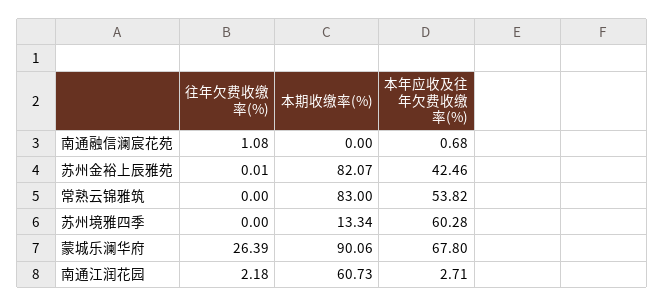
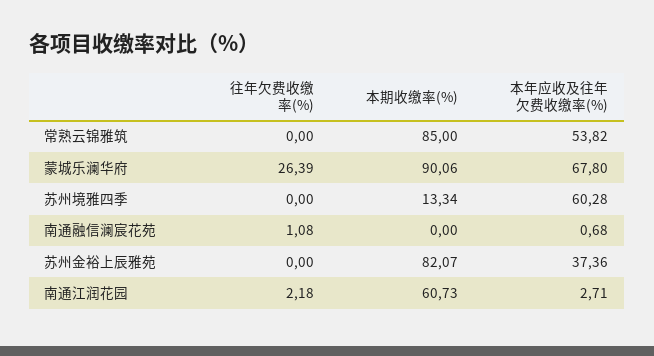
  {
    "往年欠费收缴率(%)": {
      "南通融信澜宸花苑": 1.08,
-     "苏州金裕上辰雅苑": 0.01,
+     "苏州金裕上辰雅苑": 0,
      "常熟云锦雅筑": 0,
      "苏州境雅四季": 0,
      "蒙城乐澜华府": 26.39,
      "南通江润花园": 2.18
    },
    "本期收缴率(%)": {
      "南通融信澜宸花苑": 0,
      "苏州金裕上辰雅苑": 82.07,
-     "常熟云锦雅筑": 83,
+     "常熟云锦雅筑": 85,
      "苏州境雅四季": 13.34,
      "蒙城乐澜华府": 90.06,
      "南通江润花园": 60.73
    },
    "本年应收及往年欠费收缴率(%)": {
      "南通融信澜宸花苑": 0.68,
-     "苏州金裕上辰雅苑": 42.46,
+     "苏州金裕上辰雅苑": 37.36,
      "常熟云锦雅筑": 53.82,
      "苏州境雅四季": 60.28,
      "蒙城乐澜华府": 67.8,
      "南通江润花园": 2.71
    }
  }

